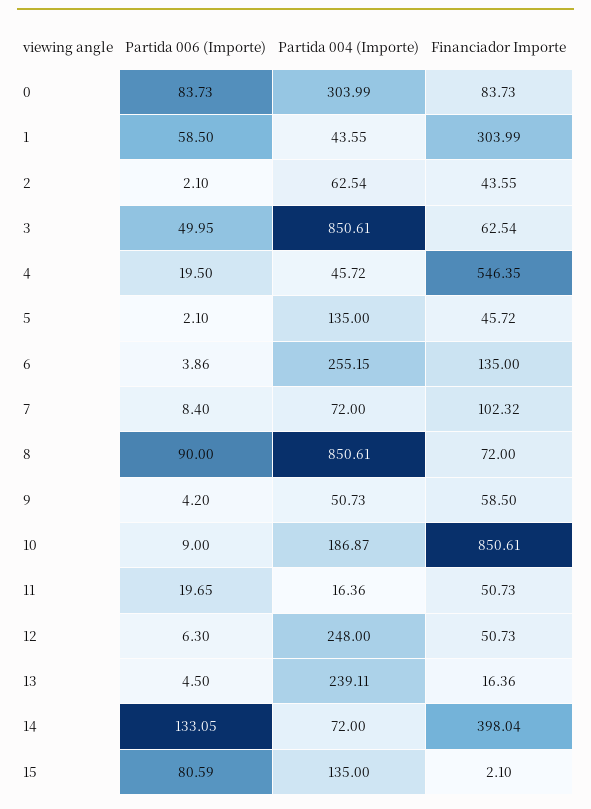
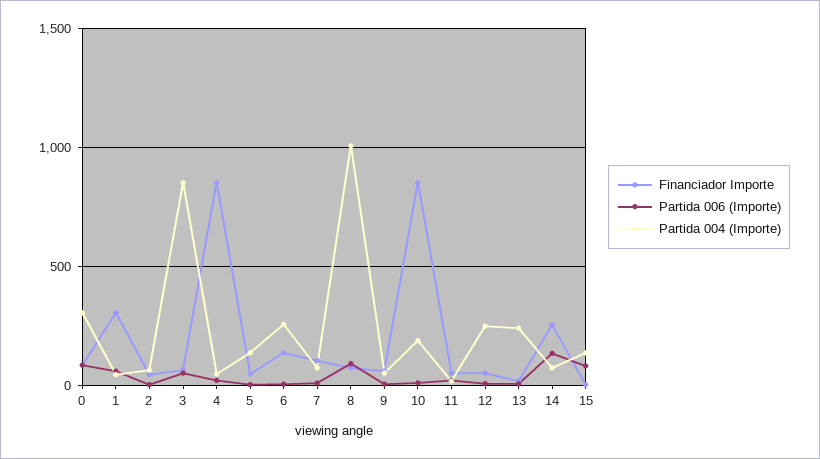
  {
    "Partida 006 (Importe)": {
      "0": 83.73,
      "1": 58.5,
      "2": 2.1,
      "3": 49.95,
      "4": 19.5,
      "5": 2.1,
      "6": 3.86,
      "7": 8.4,
      "8": 90,
      "9": 4.2,
      "10": 9,
      "11": 19.65,
      "12": 6.3,
      "13": 4.5,
      "14": 133.05,
      "15": 80.59
    },
    "Partida 004 (Importe)": {
      "0": 303.99,
      "1": 43.55,
      "2": 62.54,
      "3": 850.61,
      "4": 45.72,
      "5": 135,
      "6": 255.15,
      "7": 72,
-     "8": 850.61,
+     "8": 1000,
      "9": 50.73,
      "10": 186.87,
      "11": 16.36,
      "12": 248,
      "13": 239.11,
      "14": 72,
      "15": 135
    },
    "Financiador Importe": {
      "0": 83.73,
      "1": 303.99,
      "2": 43.55,
      "3": 62.54,
-     "4": 546.35,
+     "4": 850,
      "5": 45.72,
      "6": 135,
      "7": 102.32,
      "8": 72,
      "9": 58.5,
      "10": 850.61,
      "11": 50.73,
      "12": 50.73,
      "13": 16.36,
-     "14": 398.04,
+     "14": 250,
      "15": 2.1
    }
  }

